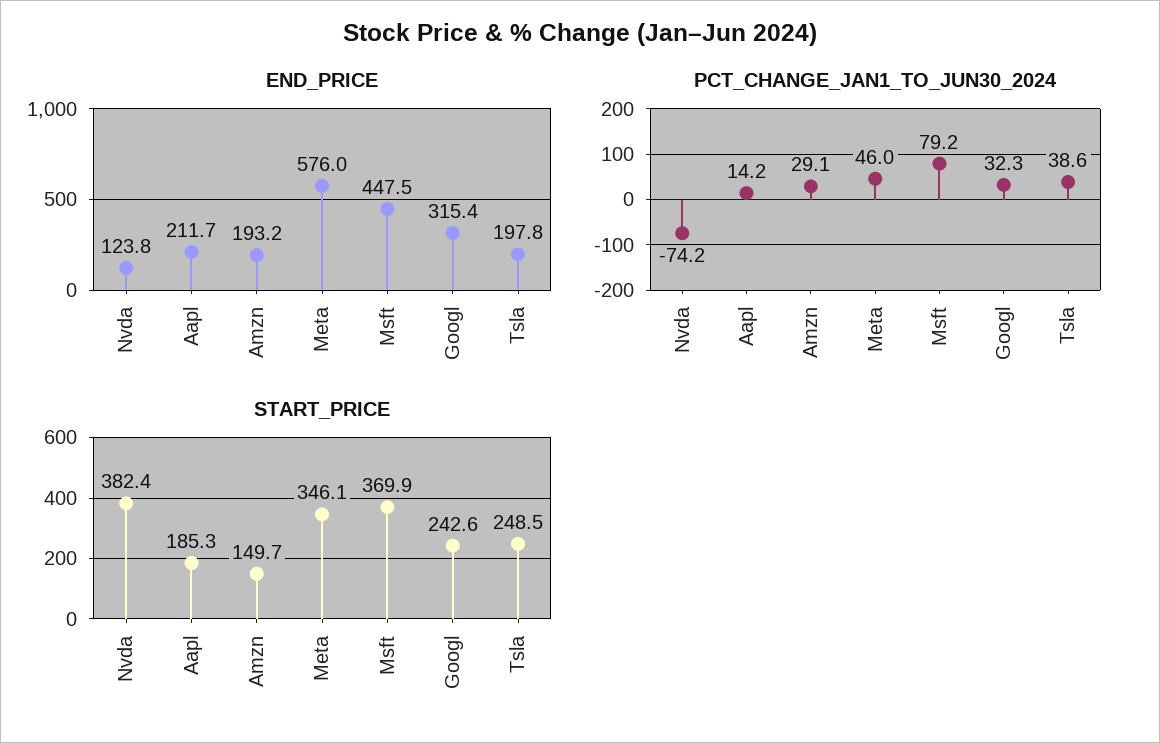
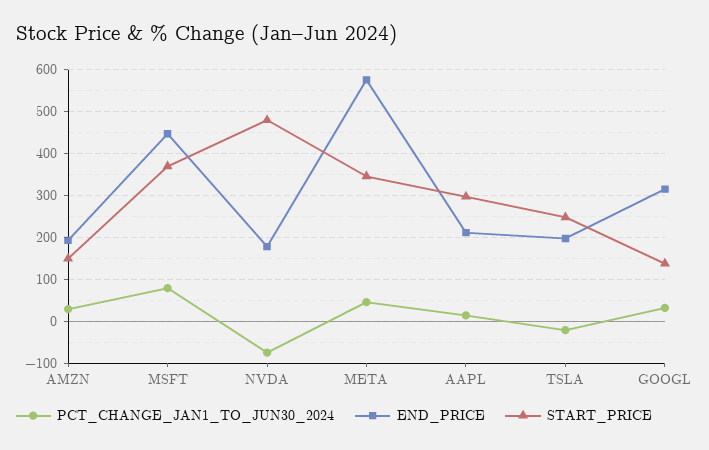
  {
    "END_PRICE": {
-     "Nvda": 123.8,
+     "Nvda": 180,
      "Aapl": 211.7,
      "Amzn": 193.2,
      "Meta": 576,
      "Msft": 447.5,
      "Googl": 315.4,
      "Tsla": 197.8
    },
    "PCT_CHANGE_JAN1_TO_JUN30_2024": {
      "Nvda": -74.2,
      "Aapl": 14.2,
      "Amzn": 29.1,
      "Meta": 46,
      "Msft": 79.2,
      "Googl": 32.3,
-     "Tsla": 38.6
+     "Tsla": -20
    },
    "START_PRICE": {
-     "Nvda": 382.4,
+     "Nvda": 480,
-     "Aapl": 185.3,
+     "Aapl": 300,
      "Amzn": 149.7,
      "Meta": 346.1,
      "Msft": 369.9,
-     "Googl": 242.6,
+     "Googl": 140,
      "Tsla": 248.5
    }
  }

